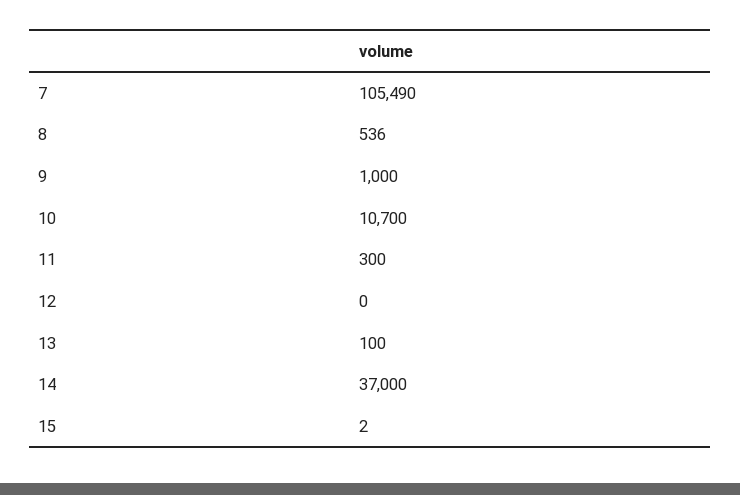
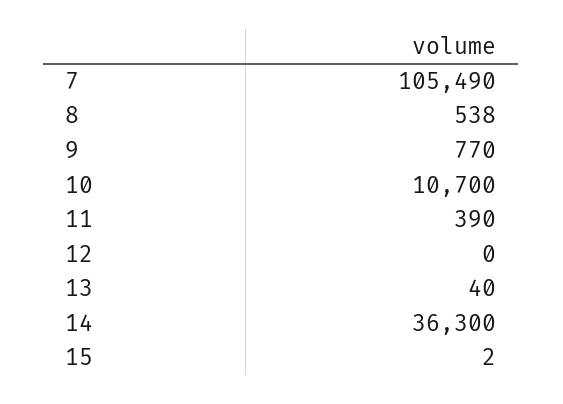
  {
    "7": 105490,
-   "8": 536,
+   "8": 538,
-   "9": 1000,
+   "9": 770,
    "10": 10700,
-   "11": 300,
+   "11": 390,
    "12": 0,
-   "13": 100,
+   "13": 40,
-   "14": 37000,
+   "14": 36300,
    "15": 2
  }

